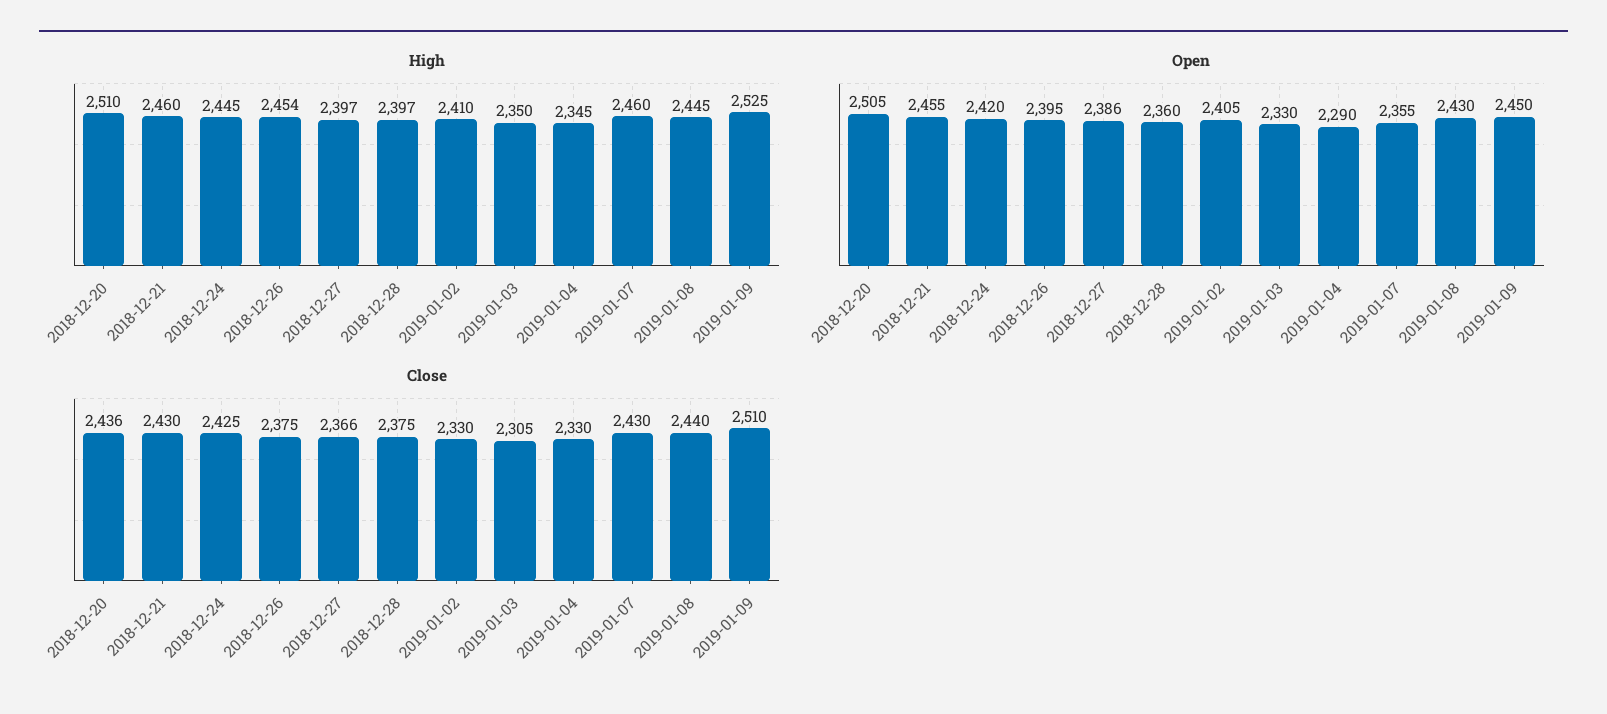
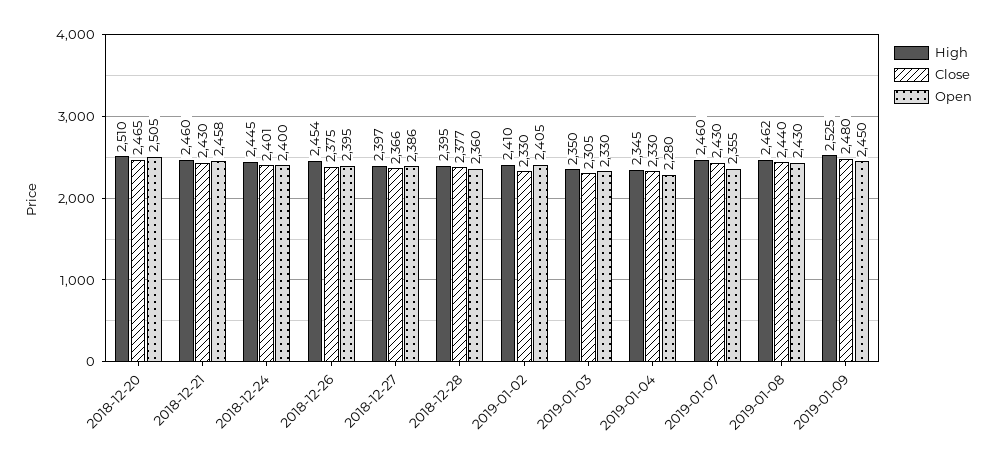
  {
    "High": {
      "2018-12-20": 2510,
      "2018-12-21": 2460,
      "2018-12-24": 2445,
      "2018-12-26": 2454,
      "2018-12-27": 2397,
-     "2018-12-28": 2397,
+     "2018-12-28": 2395,
      "2019-01-02": 2410,
      "2019-01-03": 2350,
      "2019-01-04": 2345,
      "2019-01-07": 2460,
-     "2019-01-08": 2445,
+     "2019-01-08": 2462,
      "2019-01-09": 2525
    },
    "Open": {
      "2018-12-20": 2505,
-     "2018-12-21": 2455,
+     "2018-12-21": 2458,
-     "2018-12-24": 2420,
+     "2018-12-24": 2400,
      "2018-12-26": 2395,
      "2018-12-27": 2386,
      "2018-12-28": 2360,
      "2019-01-02": 2405,
      "2019-01-03": 2330,
-     "2019-01-04": 2290,
+     "2019-01-04": 2280,
      "2019-01-07": 2355,
      "2019-01-08": 2430,
      "2019-01-09": 2450
    },
    "Close": {
-     "2018-12-20": 2436,
+     "2018-12-20": 2465,
      "2018-12-21": 2430,
-     "2018-12-24": 2425,
+     "2018-12-24": 2401,
      "2018-12-26": 2375,
      "2018-12-27": 2366,
-     "2018-12-28": 2375,
+     "2018-12-28": 2377,
      "2019-01-02": 2330,
      "2019-01-03": 2305,
      "2019-01-04": 2330,
      "2019-01-07": 2430,
      "2019-01-08": 2440,
-     "2019-01-09": 2510
+     "2019-01-09": 2480
    }
  }

